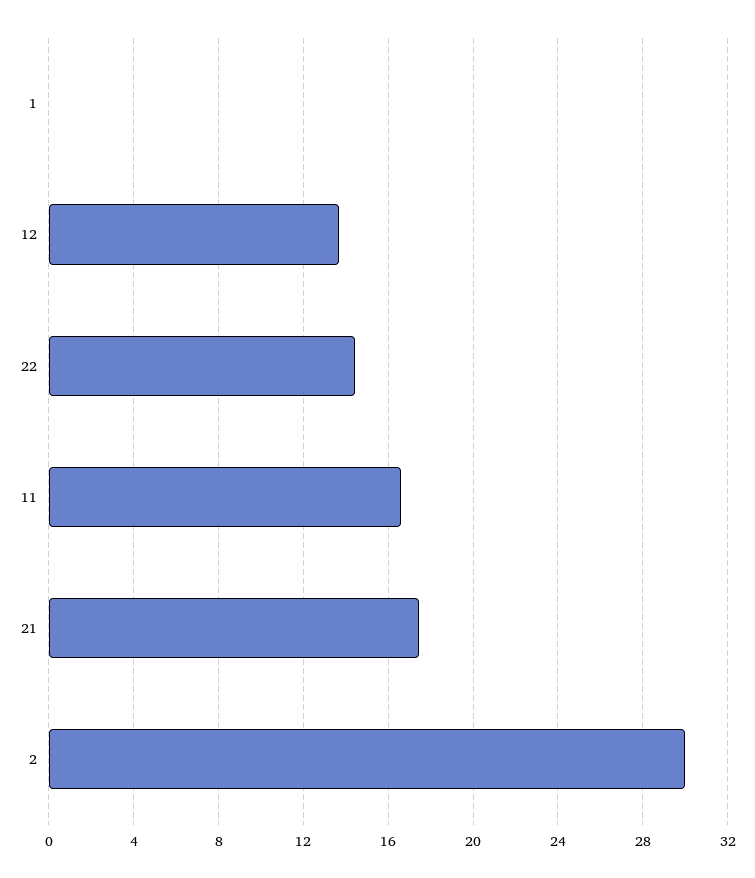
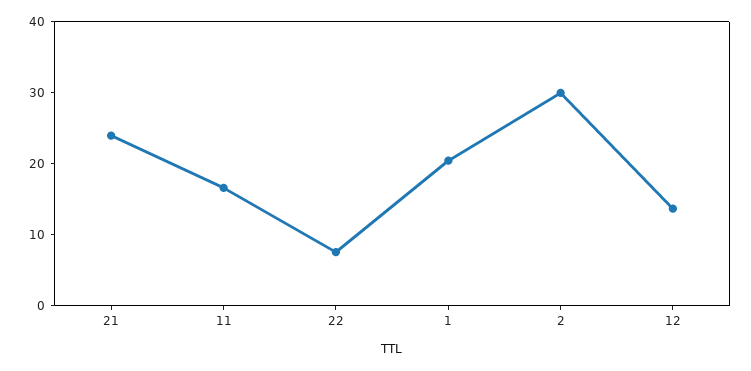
  {
-   "1": 0,
+   "1": 20,
    "12": 13.5,
-   "22": 14.5,
+   "22": 8,
    "11": 16.5,
-   "21": 17.5,
+   "21": 24,
    "2": 30
  }

